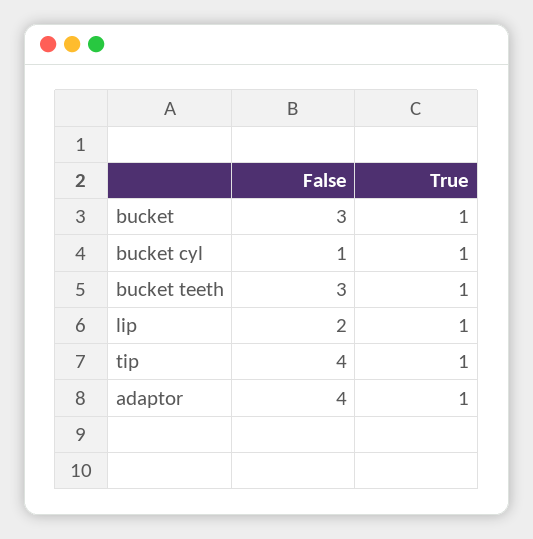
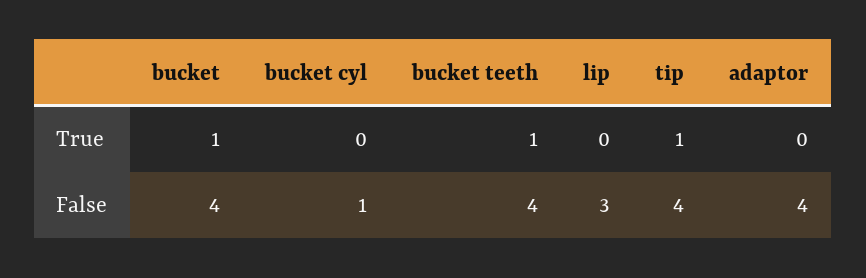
  {
    "False": {
-     "bucket": 3,
+     "bucket": 4,
      "bucket cyl": 1,
-     "bucket teeth": 3,
+     "bucket teeth": 4,
-     "lip": 2,
+     "lip": 3,
      "tip": 4,
      "adaptor": 4
    },
    "True": {
      "bucket": 1,
-     "bucket cyl": 1,
+     "bucket cyl": 0,
      "bucket teeth": 1,
-     "lip": 1,
+     "lip": 0,
      "tip": 1,
-     "adaptor": 1
+     "adaptor": 0
    }
  }

